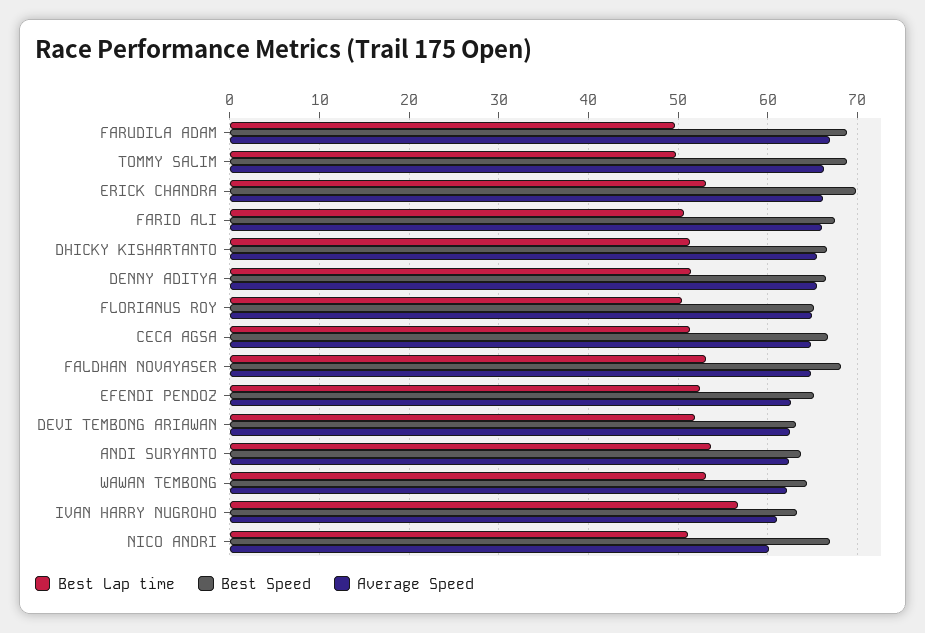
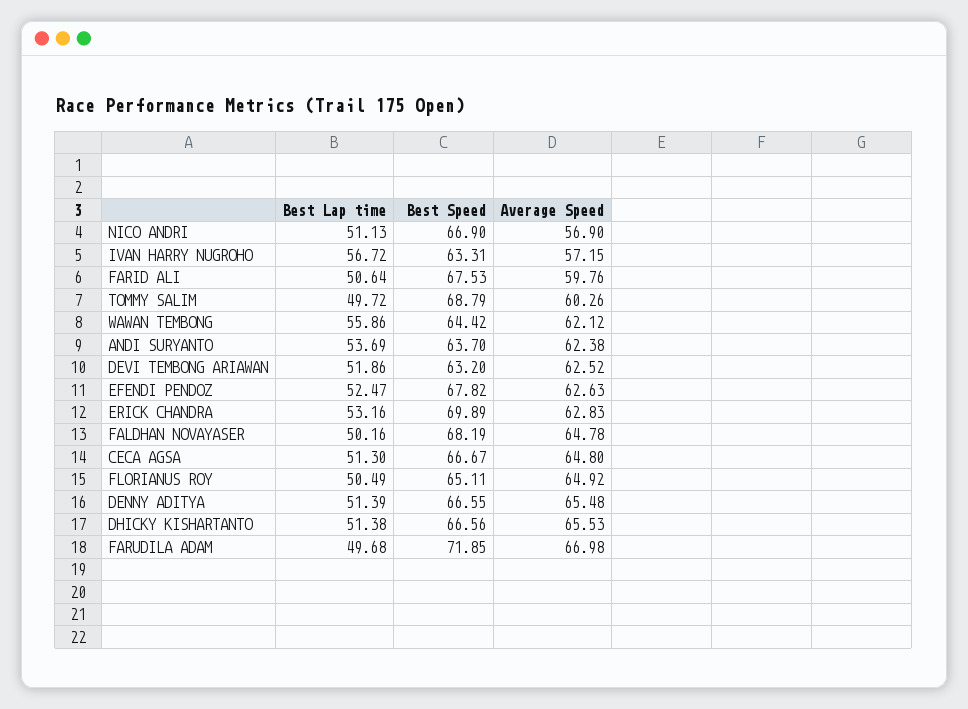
  {
    "Best Lap time": {
      "FARUDILA ADAM": 49.68,
      "TOMMY SALIM": 49.72,
      "ERICK CHANDRA": 53.16,
      "FARID ALI": 50.64,
      "DHICKY KISHARTANTO": 51.38,
      "DENNY ADITYA": 51.39,
      "FLORIANUS ROY": 50.49,
      "CECA AGSA": 51.3,
-     "FALDHAN NOVAYASER": 53,
+     "FALDHAN NOVAYASER": 50.16,
      "EFENDI PENDOZ": 52.47,
      "DEVI TEMBONG ARIAWAN": 51.86,
      "ANDI SURYANTO": 53.69,
-     "WAWAN TEMBONG": 53,
+     "WAWAN TEMBONG": 55.86,
      "IVAN HARRY NUGROHO": 56.72,
      "NICO ANDRI": 51.13
    },
    "Best Speed": {
-     "FARUDILA ADAM": 69,
+     "FARUDILA ADAM": 71.85,
      "TOMMY SALIM": 68.79,
      "ERICK CHANDRA": 69.89,
      "FARID ALI": 67.53,
      "DHICKY KISHARTANTO": 66.56,
      "DENNY ADITYA": 66.55,
      "FLORIANUS ROY": 65.11,
      "CECA AGSA": 66.67,
      "FALDHAN NOVAYASER": 68.19,
-     "EFENDI PENDOZ": 65,
+     "EFENDI PENDOZ": 67.82,
      "DEVI TEMBONG ARIAWAN": 63.2,
      "ANDI SURYANTO": 63.7,
      "WAWAN TEMBONG": 64.42,
      "IVAN HARRY NUGROHO": 63.31,
      "NICO ANDRI": 66.9
    },
    "Average Speed": {
      "FARUDILA ADAM": 66.98,
-     "TOMMY SALIM": 66,
+     "TOMMY SALIM": 60.26,
-     "ERICK CHANDRA": 66,
+     "ERICK CHANDRA": 62.83,
-     "FARID ALI": 66,
+     "FARID ALI": 59.76,
      "DHICKY KISHARTANTO": 65.53,
      "DENNY ADITYA": 65.48,
      "FLORIANUS ROY": 64.92,
      "CECA AGSA": 64.8,
      "FALDHAN NOVAYASER": 64.78,
      "EFENDI PENDOZ": 62.63,
      "DEVI TEMBONG ARIAWAN": 62.52,
      "ANDI SURYANTO": 62.38,
      "WAWAN TEMBONG": 62.12,
-     "IVAN HARRY NUGROHO": 61,
+     "IVAN HARRY NUGROHO": 57.15,
-     "NICO ANDRI": 60
+     "NICO ANDRI": 56.9
    }
  }

